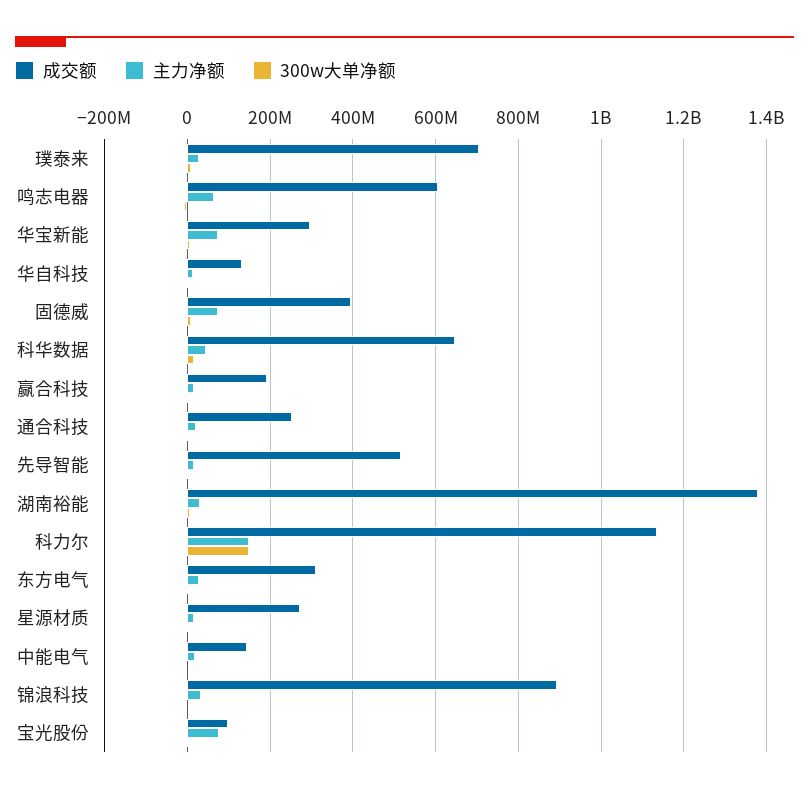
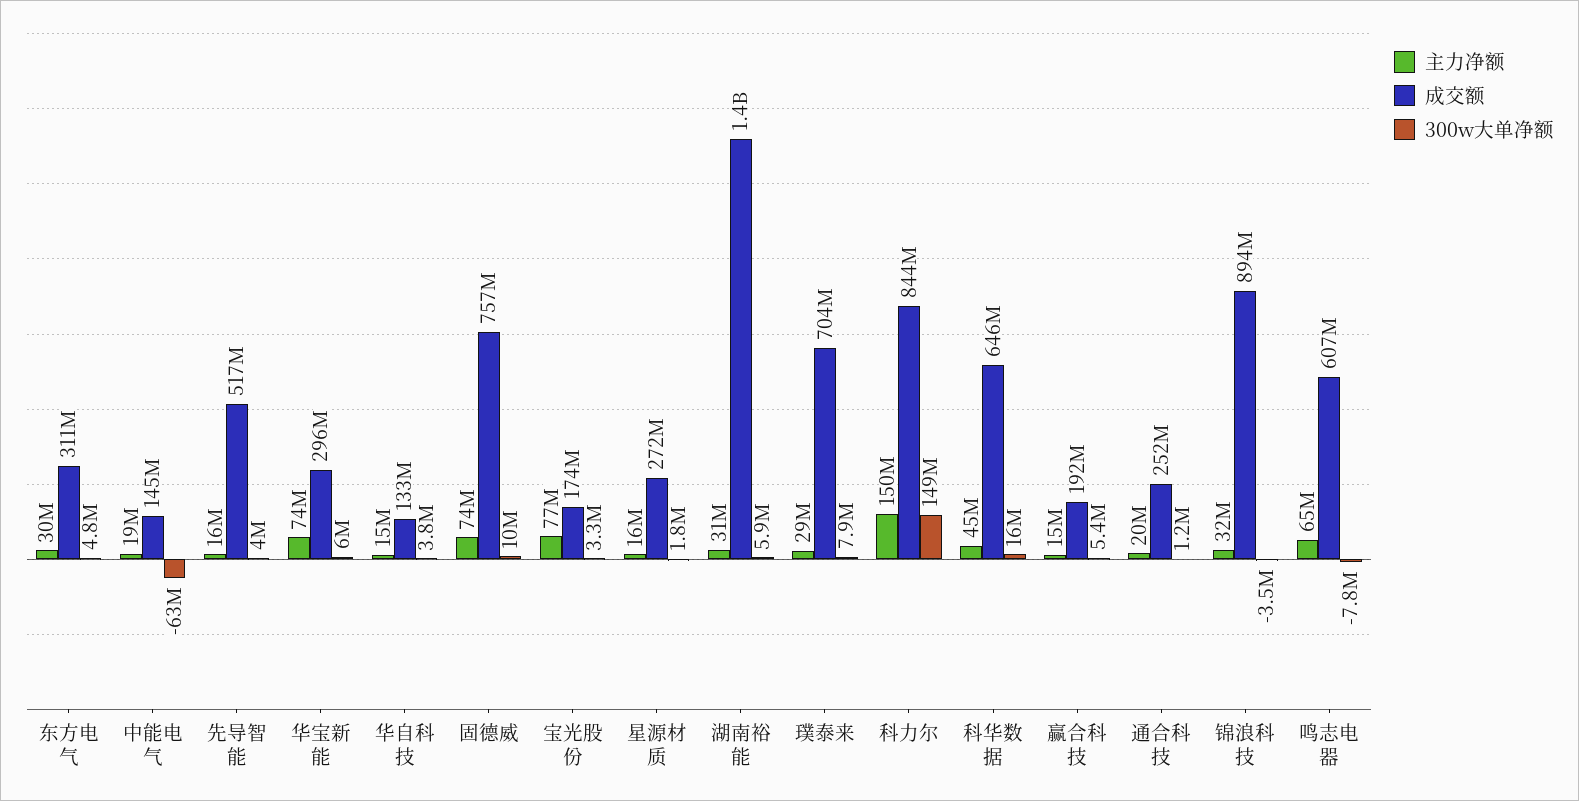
  {
    "成交额": {
      "璞泰来": 704000000,
      "鸣志电器": 607000000,
      "华宝新能": 296000000,
      "华自科技": 133000000,
-     "固德威": 400000000,
+     "固德威": 757000000,
      "科华数据": 646000000,
      "赢合科技": 192000000,
      "通合科技": 252000000,
      "先导智能": 517000000,
      "湖南裕能": 1400000000,
-     "科力尔": 1140000000,
+     "科力尔": 844000000,
      "东方电气": 311000000,
      "星源材质": 272000000,
      "中能电气": 145000000,
      "锦浪科技": 894000000,
-     "宝光股份": 100000000
+     "宝光股份": 174000000
    },
    "主力净额": {
      "璞泰来": 29000000,
      "鸣志电器": 65000000,
      "华宝新能": 74000000,
      "华自科技": 15000000,
      "固德威": 74000000,
      "科华数据": 45000000,
      "赢合科技": 15000000,
      "通合科技": 20000000,
      "先导智能": 16000000,
      "湖南裕能": 31000000,
      "科力尔": 150000000,
      "东方电气": 30000000,
      "星源材质": 16000000,
      "中能电气": 19000000,
      "锦浪科技": 32000000,
      "宝光股份": 77000000
    },
    "300w大单净额": {
      "璞泰来": 7900000,
      "鸣志电器": -7800000,
      "华宝新能": 6000000,
      "华自科技": 3800000,
      "固德威": 10000000,
      "科华数据": 16000000,
      "赢合科技": 5400000,
      "通合科技": 1200000,
      "先导智能": 4000000,
      "湖南裕能": 5900000,
      "科力尔": 149000000,
      "东方电气": 4800000,
      "星源材质": 1800000,
-     "中能电气": 0,
+     "中能电气": -63000000,
      "锦浪科技": -3500000,
      "宝光股份": 3300000
    }
  }

